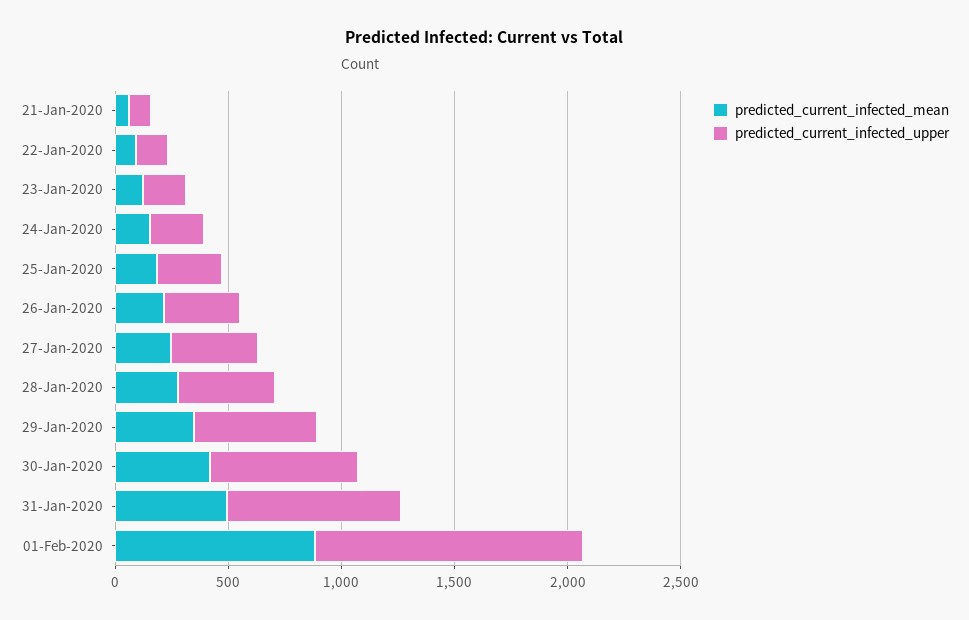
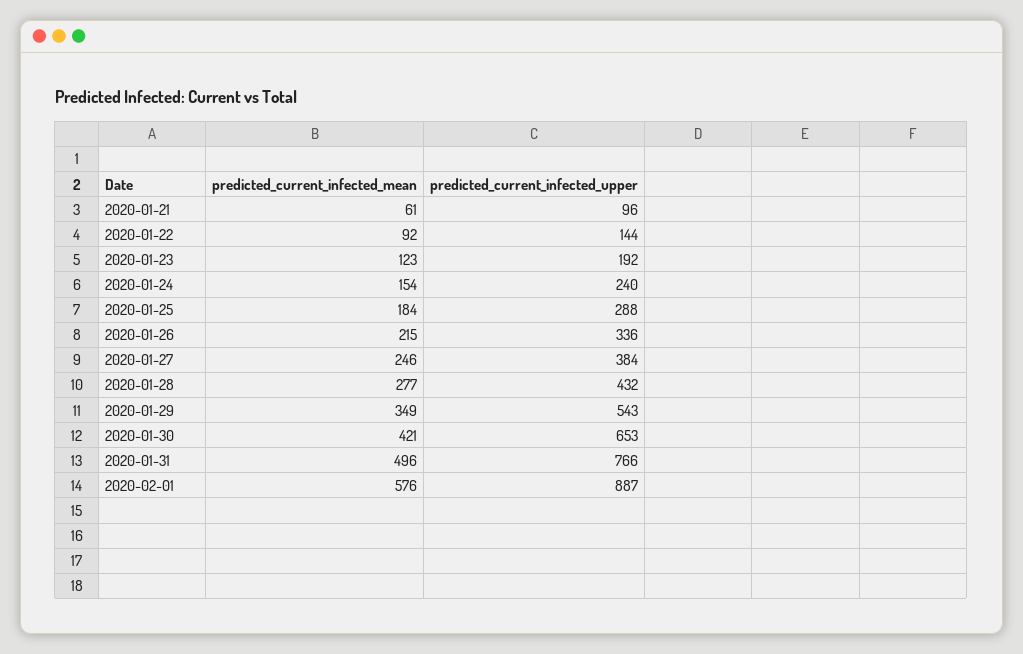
  {
    "predicted_current_infected_mean": {
      "21-Jan-2020": 61,
      "22-Jan-2020": 92,
      "23-Jan-2020": 123,
      "24-Jan-2020": 154,
      "25-Jan-2020": 184,
      "26-Jan-2020": 215,
      "27-Jan-2020": 246,
      "28-Jan-2020": 277,
      "29-Jan-2020": 349,
      "30-Jan-2020": 421,
      "31-Jan-2020": 496,
-     "01-Feb-2020": 900
+     "01-Feb-2020": 576
    },
    "predicted_current_infected_upper": {
      "21-Jan-2020": 96,
      "22-Jan-2020": 144,
      "23-Jan-2020": 192,
      "24-Jan-2020": 240,
      "25-Jan-2020": 288,
      "26-Jan-2020": 336,
      "27-Jan-2020": 384,
      "28-Jan-2020": 432,
      "29-Jan-2020": 543,
      "30-Jan-2020": 653,
      "31-Jan-2020": 766,
-     "01-Feb-2020": 1200
+     "01-Feb-2020": 887
    }
  }

